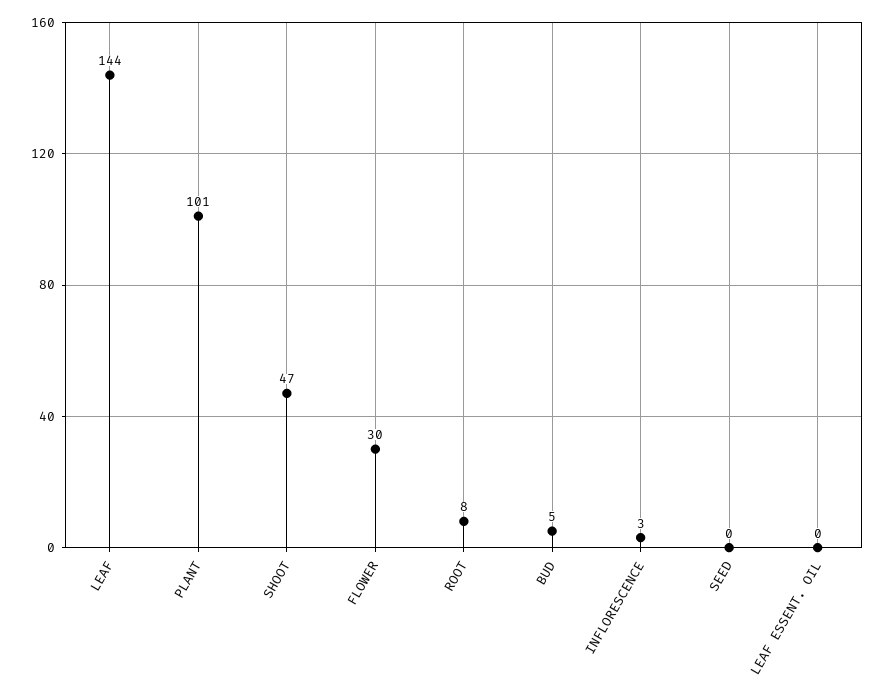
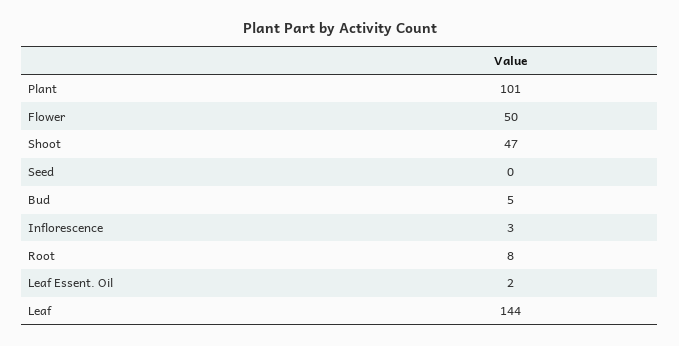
  {
    "LEAF": 144,
    "PLANT": 101,
    "SHOOT": 47,
-   "FLOWER": 30,
+   "FLOWER": 50,
    "ROOT": 8,
    "BUD": 5,
    "INFLORESCENCE": 3,
    "SEED": 0,
-   "LEAF ESSENT. OIL": 0
+   "LEAF ESSENT. OIL": 2
  }

